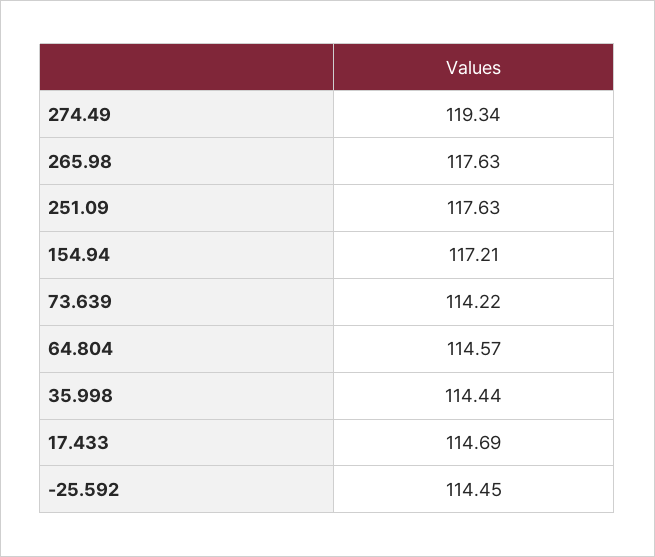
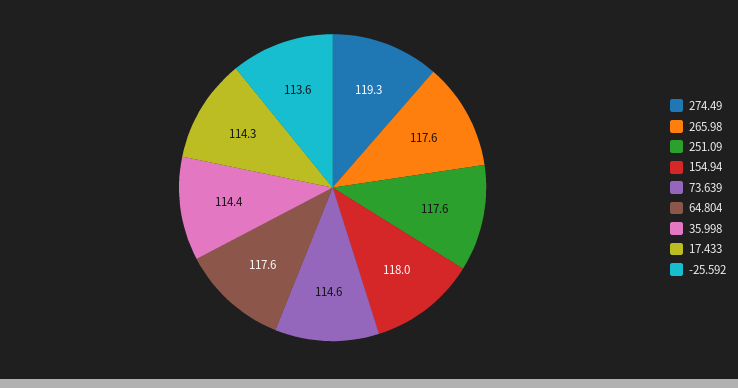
  {
    "274.49": 119.34,
    "265.98": 117.63,
    "251.09": 117.63,
-   "154.94": 117.21,
+   "154.94": 118,
-   "73.639": 114.22,
+   "73.639": 114.6,
-   "64.804": 114.57,
+   "64.804": 117.6,
    "35.998": 114.44,
-   "17.433": 114.69,
+   "17.433": 114.3,
-   "-25.592": 114.45
+   "-25.592": 113.6
  }

